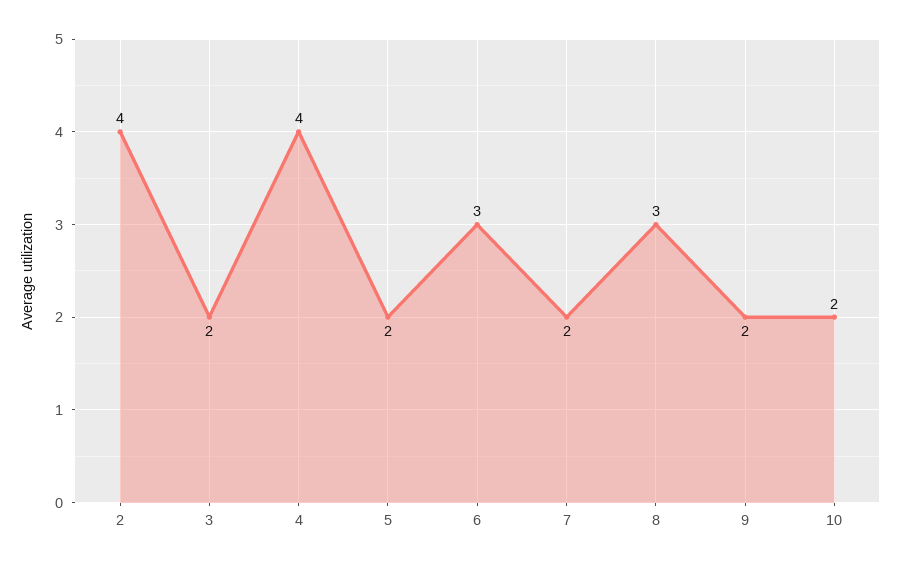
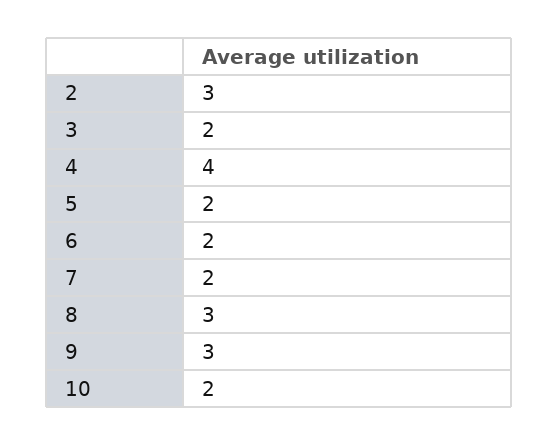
  {
-   "2": 4,
+   "2": 3,
    "3": 2,
    "4": 4,
    "5": 2,
-   "6": 3,
+   "6": 2,
    "7": 2,
    "8": 3,
-   "9": 2,
+   "9": 3,
    "10": 2
  }

